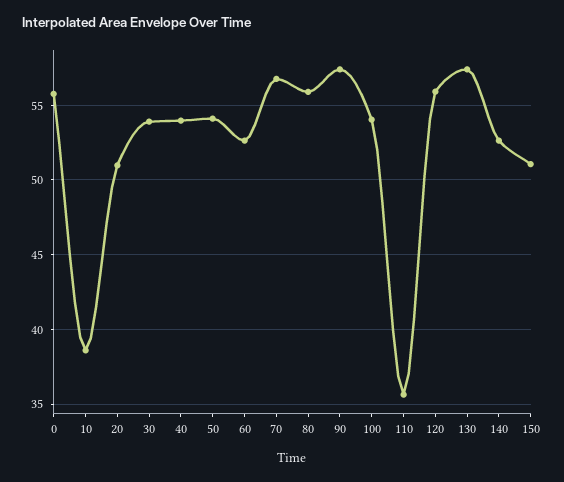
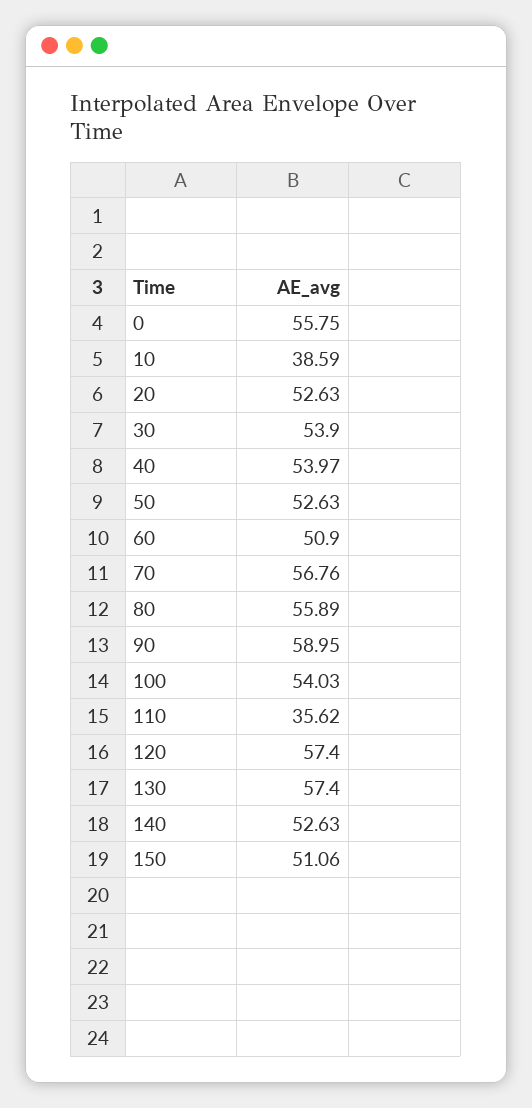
  {
    "0": 55.75,
    "10": 38.59,
-   "20": 51,
+   "20": 52.63,
    "30": 53.9,
    "40": 53.97,
-   "50": 54,
+   "50": 52.63,
-   "60": 52.5,
+   "60": 50.9,
    "70": 56.76,
    "80": 55.89,
-   "90": 57.5,
+   "90": 58.95,
    "100": 54.03,
    "110": 35.62,
-   "120": 56,
+   "120": 57.4,
    "130": 57.4,
    "140": 52.63,
    "150": 51.06
  }

